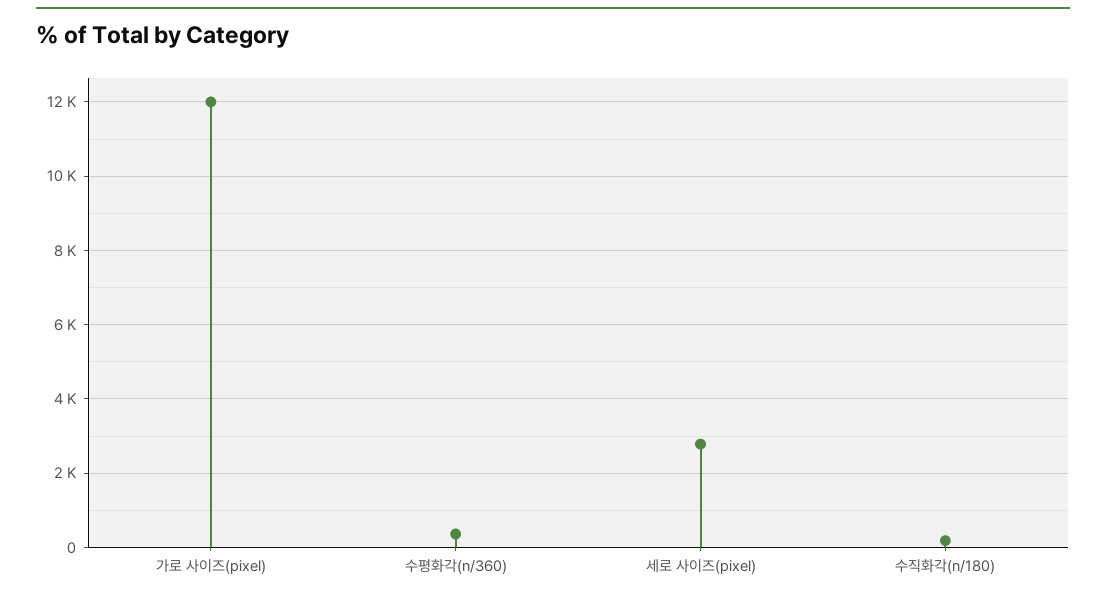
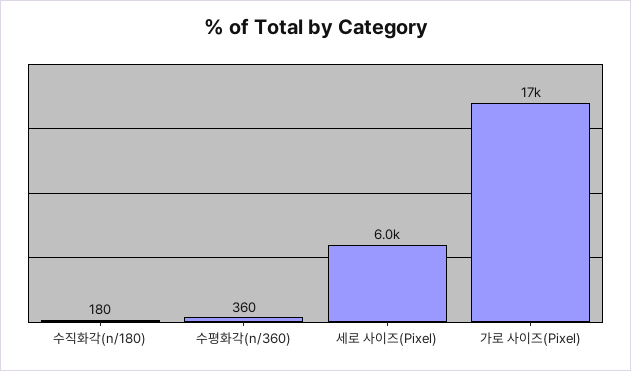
  {
-   "가로 사이즈(pixel)": 12000,
+   "가로 사이즈(pixel)": 17000,
    "수평화각(n/360)": 360,
-   "세로 사이즈(pixel)": 2800,
+   "세로 사이즈(pixel)": 6000,
    "수직화각(n/180)": 180
  }

